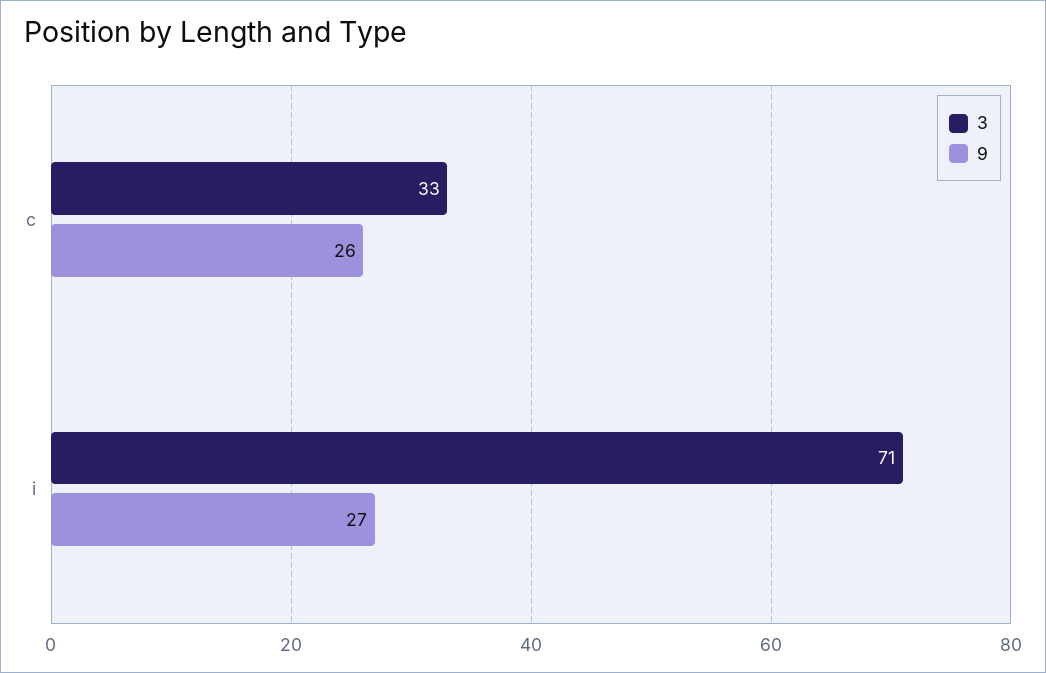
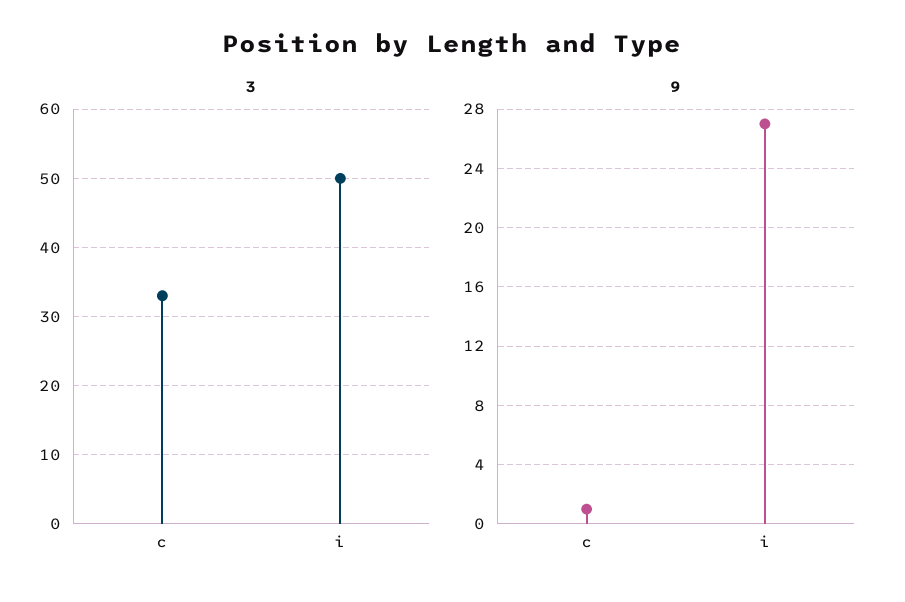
  {
    "3": {
      "c": 33,
-     "i": 71
+     "i": 50
    },
    "9": {
-     "c": 26,
+     "c": 1,
      "i": 27
    }
  }

